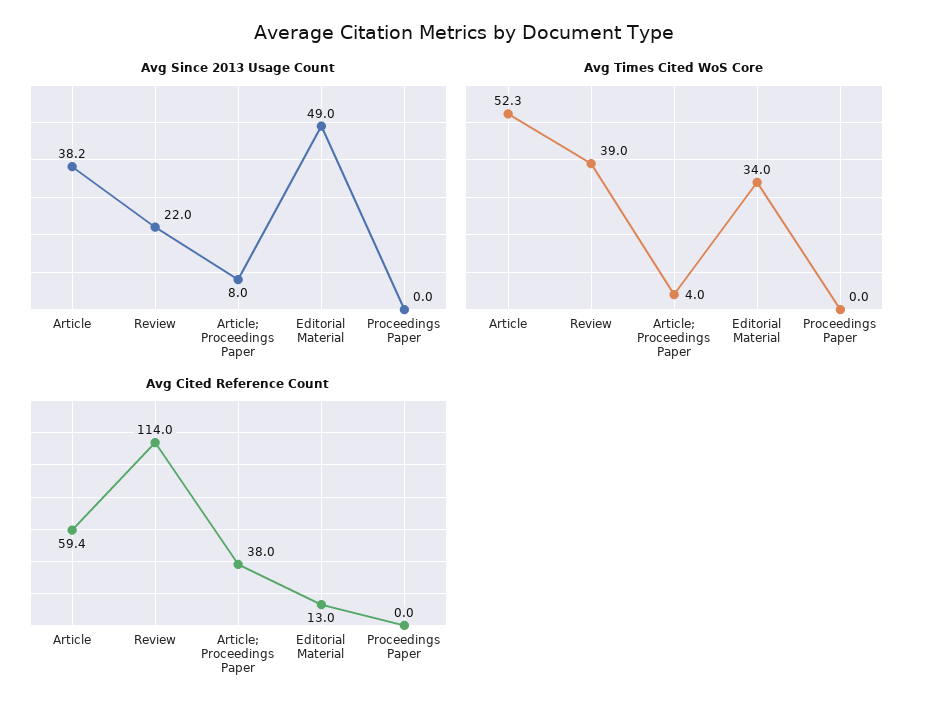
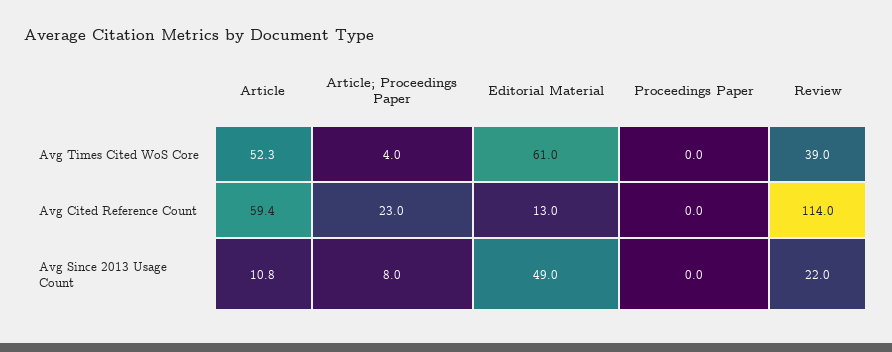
  {
    "Avg Since 2013 Usage Count": {
-     "Article": 38.2,
+     "Article": 10.8,
      "Review": 22,
      "Article; Proceedings Paper": 8,
      "Editorial Material": 49,
      "Proceedings Paper": 0
    },
    "Avg Times Cited WoS Core": {
      "Article": 52.3,
      "Review": 39,
      "Article; Proceedings Paper": 4,
-     "Editorial Material": 34,
+     "Editorial Material": 61,
      "Proceedings Paper": 0
    },
    "Avg Cited Reference Count": {
      "Article": 59.4,
      "Review": 114,
-     "Article; Proceedings Paper": 38,
+     "Article; Proceedings Paper": 23,
      "Editorial Material": 13,
      "Proceedings Paper": 0
    }
  }

